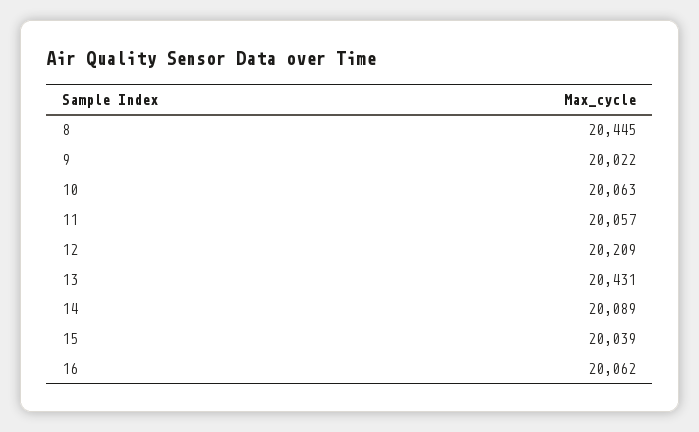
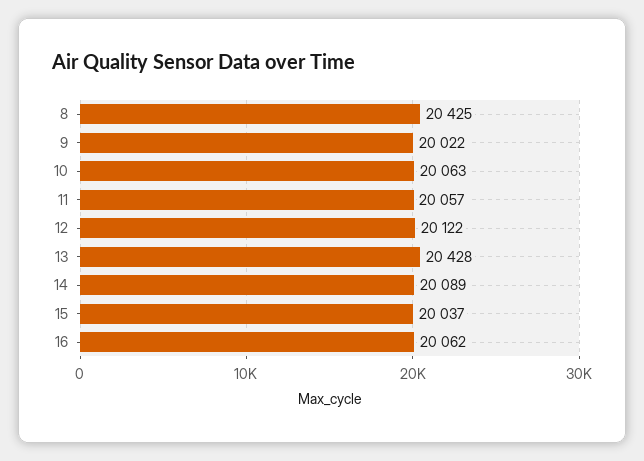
  {
-   "8": 20445,
+   "8": 20425,
    "9": 20022,
    "10": 20063,
    "11": 20057,
-   "12": 20209,
+   "12": 20122,
-   "13": 20431,
+   "13": 20428,
    "14": 20089,
-   "15": 20039,
+   "15": 20037,
    "16": 20062
  }

